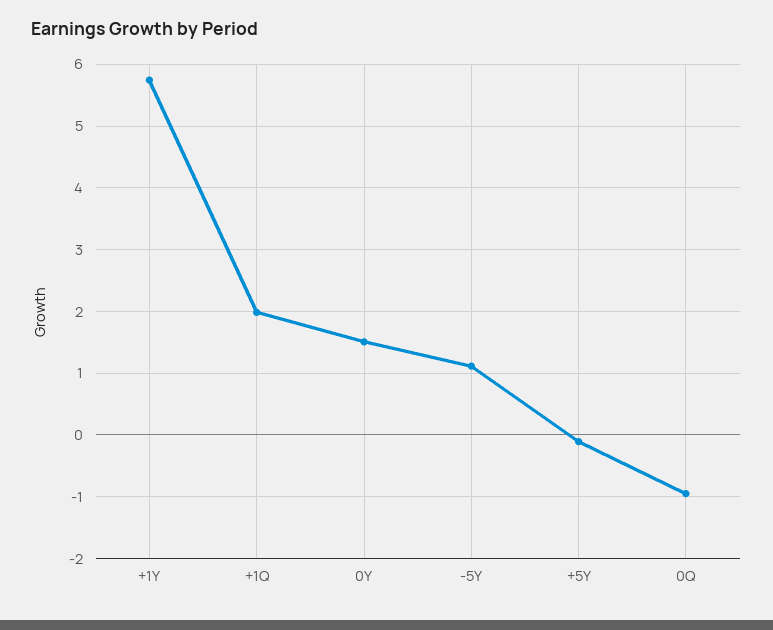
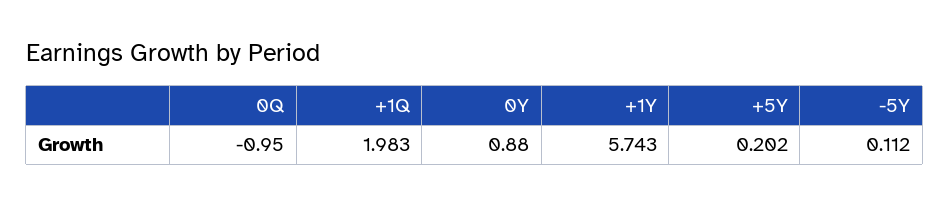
  {
    "+1Y": 5.743,
    "+1Q": 1.983,
-   "0Y": 1.5,
+   "0Y": 0.88,
-   "-5Y": 1.1,
+   "-5Y": 0.112,
-   "+5Y": -0.1,
+   "+5Y": 0.202,
    "0Q": -0.95
  }

